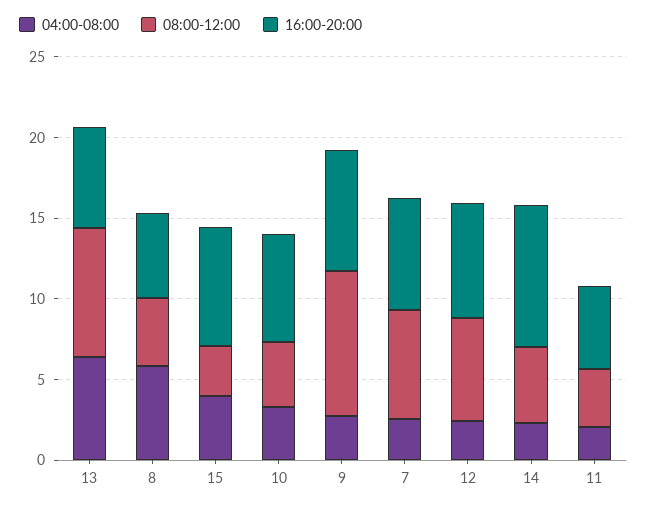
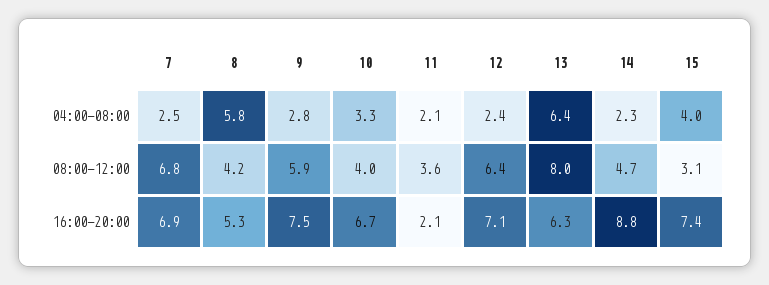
  {
    "04:00-08:00": {
      "13": 6.4,
      "8": 5.8,
      "15": 4,
      "10": 3.3,
      "9": 2.8,
      "7": 2.5,
      "12": 2.4,
      "14": 2.3,
      "11": 2.1
    },
    "08:00-12:00": {
      "13": 8,
      "8": 4.2,
      "15": 3.1,
      "10": 4,
-     "9": 9,
+     "9": 5.9,
      "7": 6.8,
      "12": 6.4,
      "14": 4.7,
      "11": 3.6
    },
    "16:00-20:00": {
      "13": 6.3,
      "8": 5.3,
      "15": 7.4,
      "10": 6.7,
      "9": 7.5,
      "7": 6.9,
      "12": 7.1,
      "14": 8.8,
-     "11": 5
+     "11": 2.1
    }
  }

